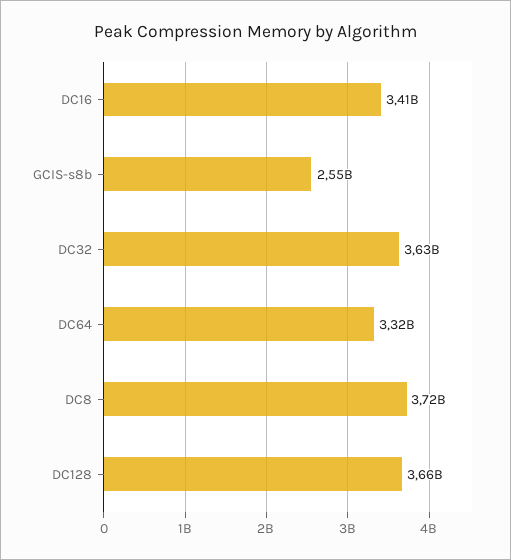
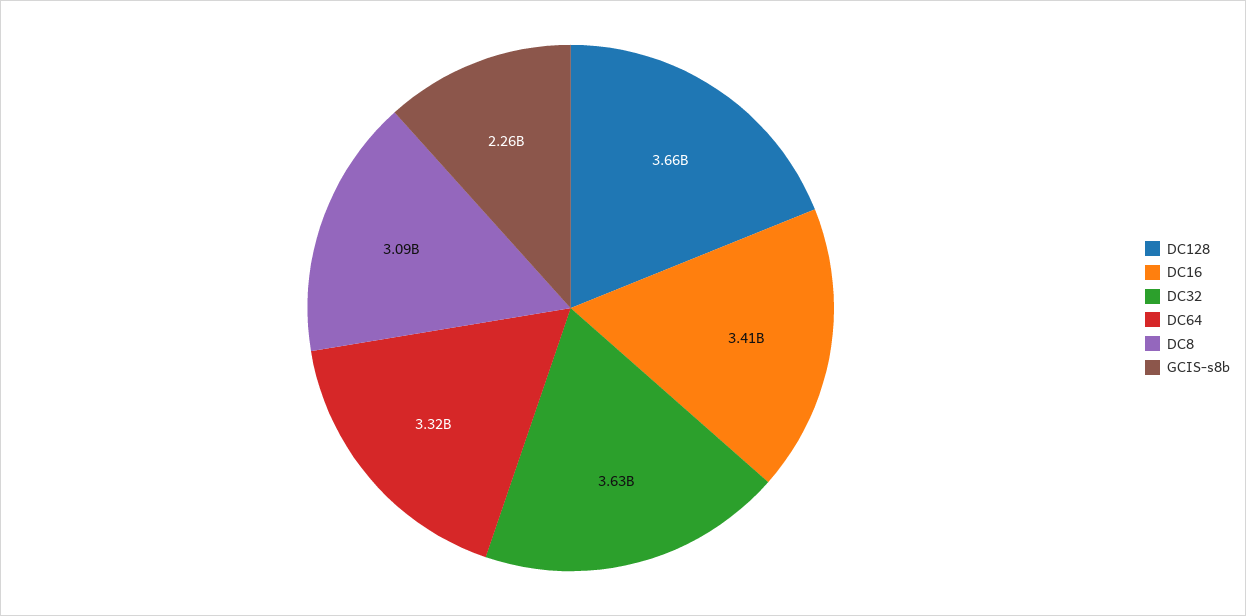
  {
    "DC16": 3410000000,
-   "GCIS-s8b": 2550000000,
+   "GCIS-s8b": 2260000000,
    "DC32": 3630000000,
    "DC64": 3320000000,
-   "DC8": 3720000000,
+   "DC8": 3090000000,
    "DC128": 3660000000
  }

